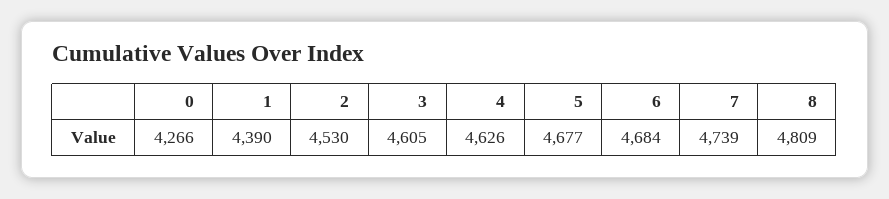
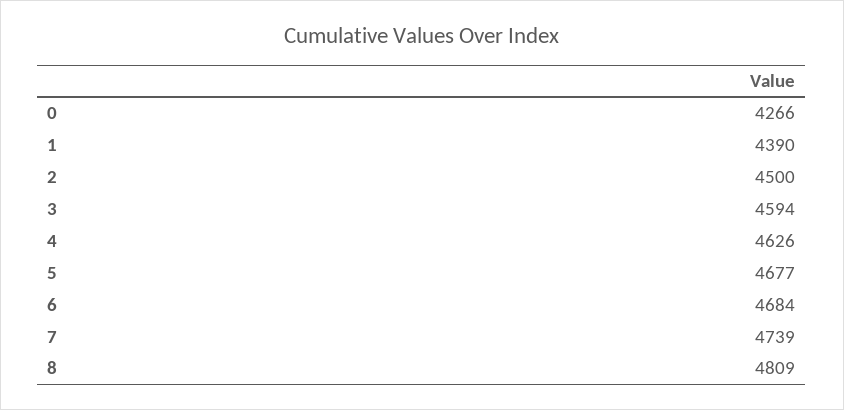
  {
    "0": 4266,
    "1": 4390,
-   "2": 4530,
+   "2": 4500,
-   "3": 4605,
+   "3": 4594,
    "4": 4626,
    "5": 4677,
    "6": 4684,
    "7": 4739,
    "8": 4809
  }

